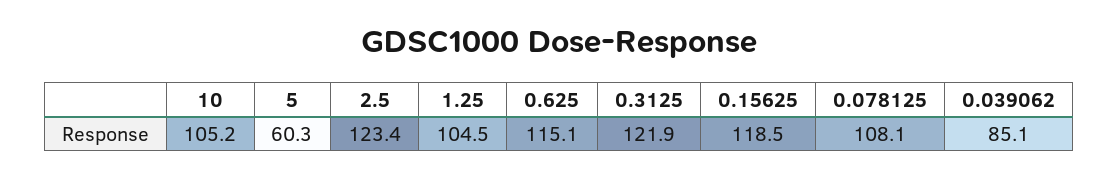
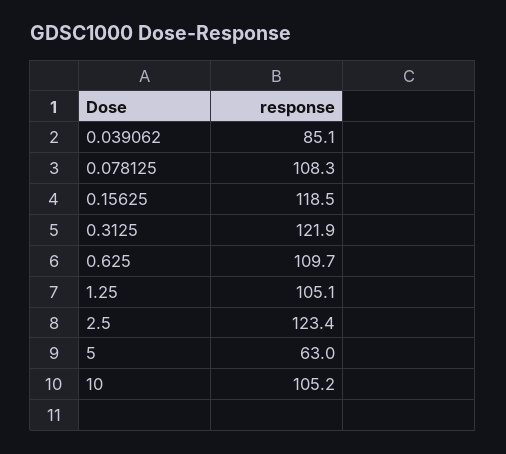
  {
    "10": 105.2,
-   "5": 60.3,
+   "5": 63,
    "2.5": 123.4,
-   "1.25": 104.5,
+   "1.25": 105.1,
-   "0.625": 115.1,
+   "0.625": 109.7,
    "0.3125": 121.9,
    "0.15625": 118.5,
-   "0.078125": 108.1,
+   "0.078125": 108.3,
    "0.039062": 85.1
  }

